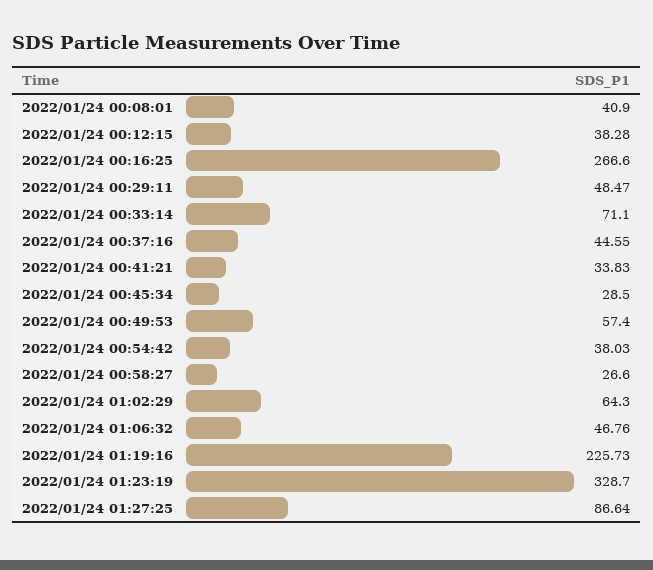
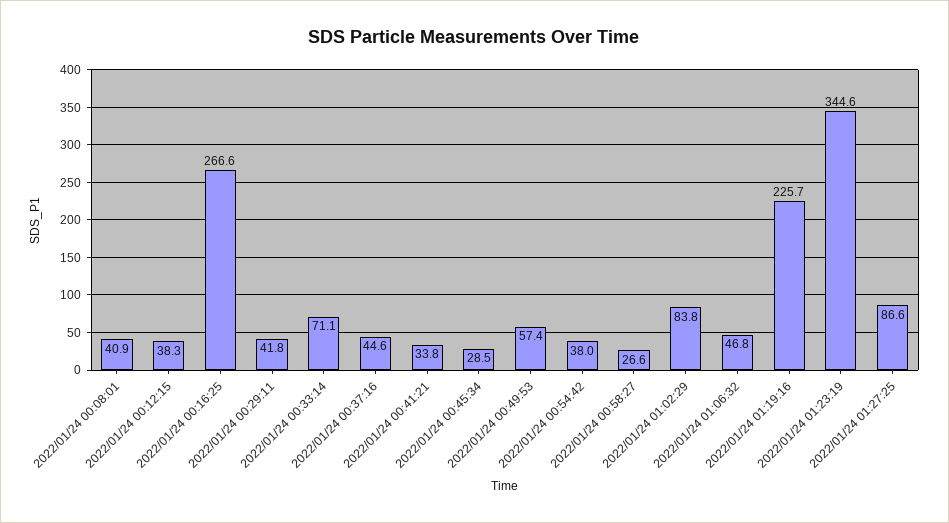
  {
    "2022/01/24 00:08:01": 40.9,
    "2022/01/24 00:12:15": 38.28,
    "2022/01/24 00:16:25": 266.6,
-   "2022/01/24 00:29:11": 48.47,
+   "2022/01/24 00:29:11": 41.8,
    "2022/01/24 00:33:14": 71.1,
    "2022/01/24 00:37:16": 44.55,
    "2022/01/24 00:41:21": 33.83,
    "2022/01/24 00:45:34": 28.5,
    "2022/01/24 00:49:53": 57.4,
    "2022/01/24 00:54:42": 38.03,
    "2022/01/24 00:58:27": 26.6,
-   "2022/01/24 01:02:29": 64.3,
+   "2022/01/24 01:02:29": 83.8,
    "2022/01/24 01:06:32": 46.76,
    "2022/01/24 01:19:16": 225.73,
-   "2022/01/24 01:23:19": 328.7,
+   "2022/01/24 01:23:19": 344.6,
    "2022/01/24 01:27:25": 86.64
  }

